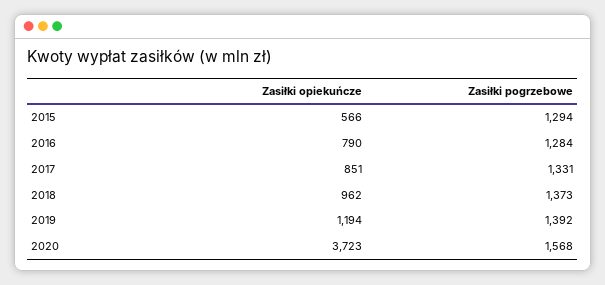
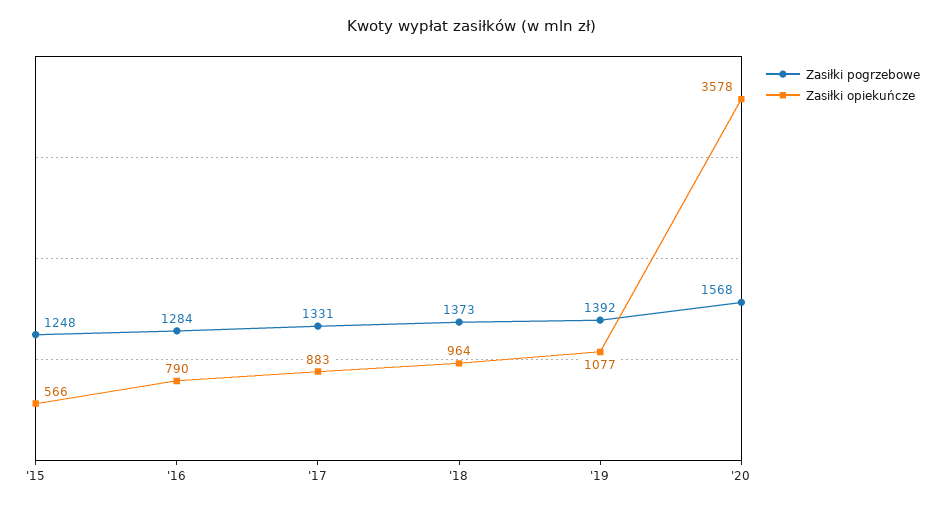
  {
    "Zasiłki opiekuńcze": {
      "2015": 566,
      "2016": 790,
-     "2017": 851,
+     "2017": 883,
-     "2018": 962,
+     "2018": 964,
-     "2019": 1194,
+     "2019": 1077,
-     "2020": 3723
+     "2020": 3578
    },
    "Zasiłki pogrzebowe": {
-     "2015": 1294,
+     "2015": 1248,
      "2016": 1284,
      "2017": 1331,
      "2018": 1373,
      "2019": 1392,
      "2020": 1568
    }
  }

